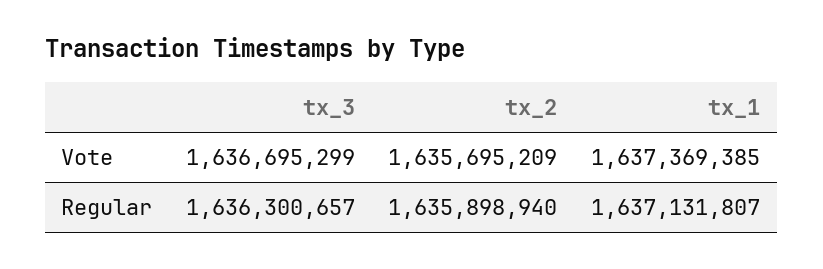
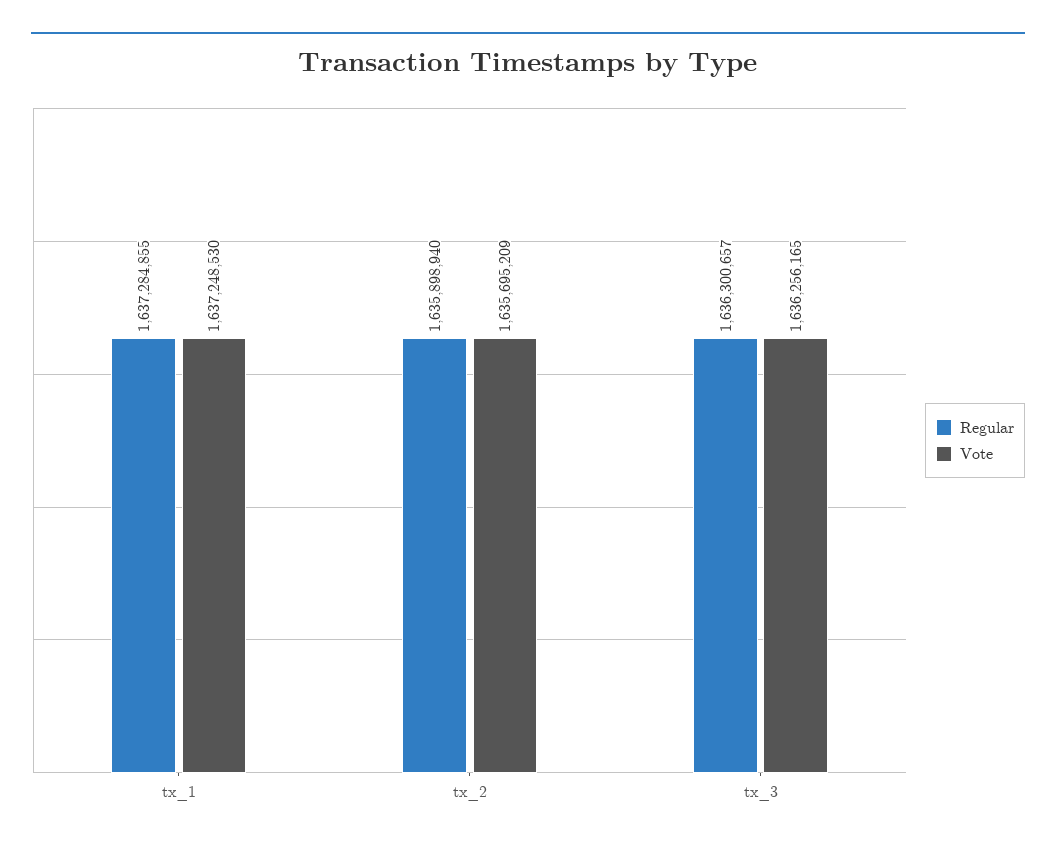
  {
    "Vote": {
-     "tx_3": 1636695299,
+     "tx_3": 1636256165,
      "tx_2": 1635695209,
-     "tx_1": 1637369385
+     "tx_1": 1637248530
    },
    "Regular": {
      "tx_3": 1636300657,
      "tx_2": 1635898940,
-     "tx_1": 1637131807
+     "tx_1": 1637284855
    }
  }

